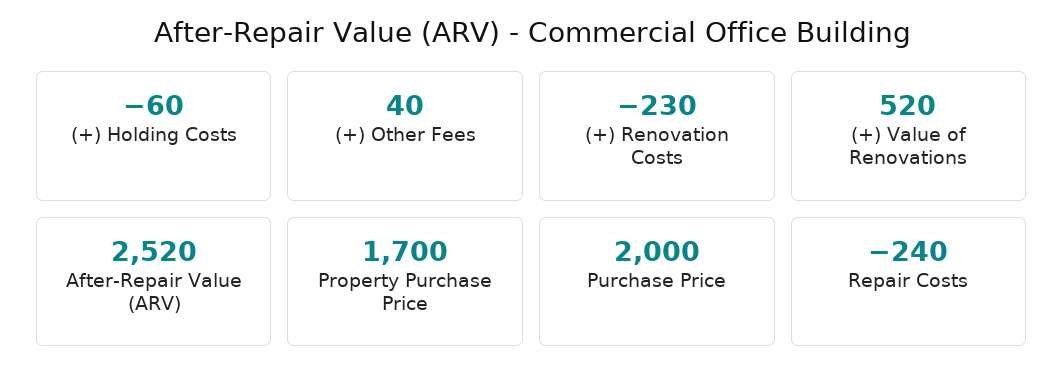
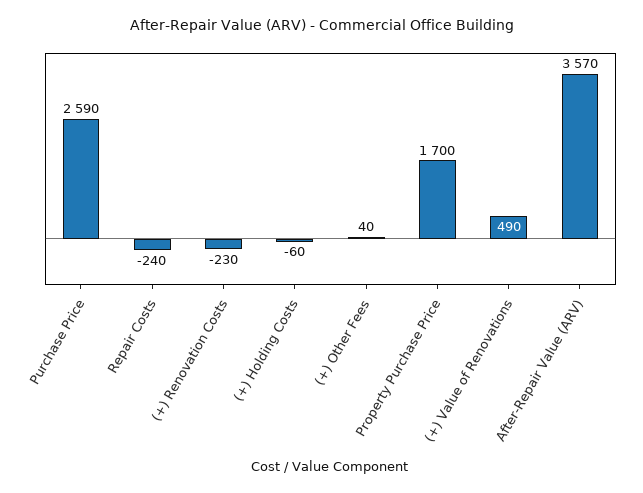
  {
    "(+) Holding Costs": -60,
    "(+) Other Fees": 40,
    "(+) Renovation Costs": -230,
-   "(+) Value of Renovations": 520,
+   "(+) Value of Renovations": 490,
-   "After-Repair Value (ARV)": 2520,
+   "After-Repair Value (ARV)": 3570,
    "Property Purchase Price": 1700,
-   "Purchase Price": 2000,
+   "Purchase Price": 2590,
    "Repair Costs": -240
  }

